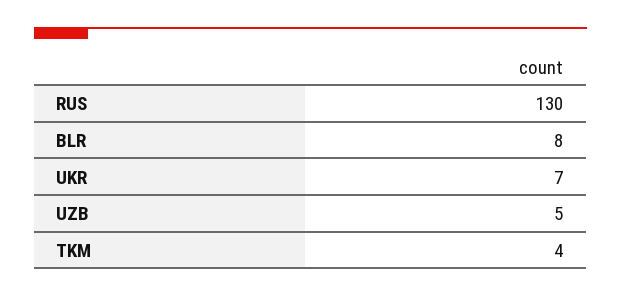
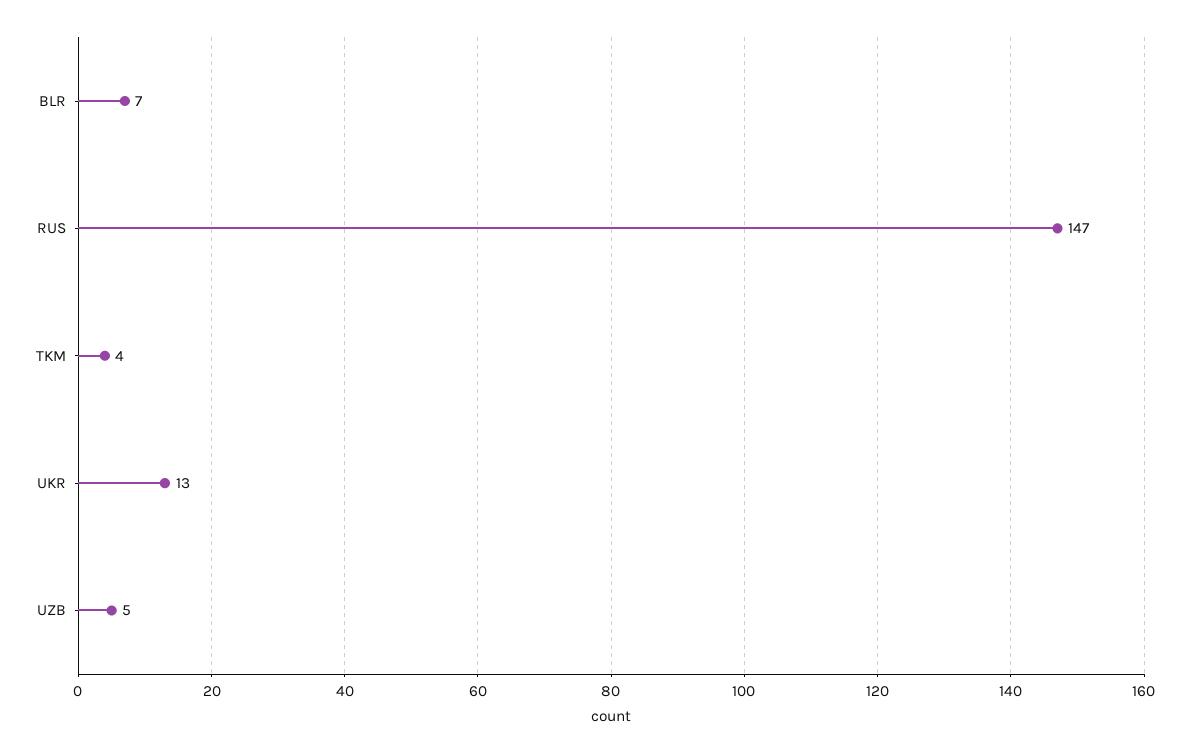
  {
-   "RUS": 130,
+   "RUS": 147,
-   "BLR": 8,
+   "BLR": 7,
-   "UKR": 7,
+   "UKR": 13,
    "UZB": 5,
    "TKM": 4
  }

